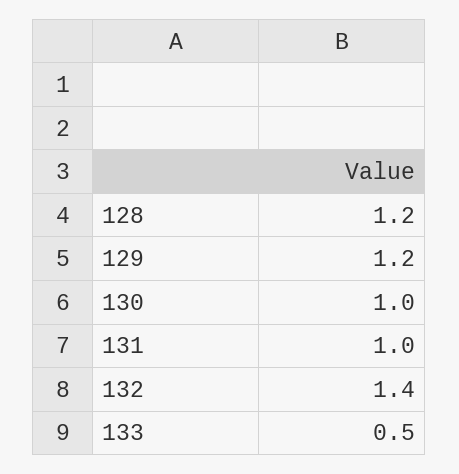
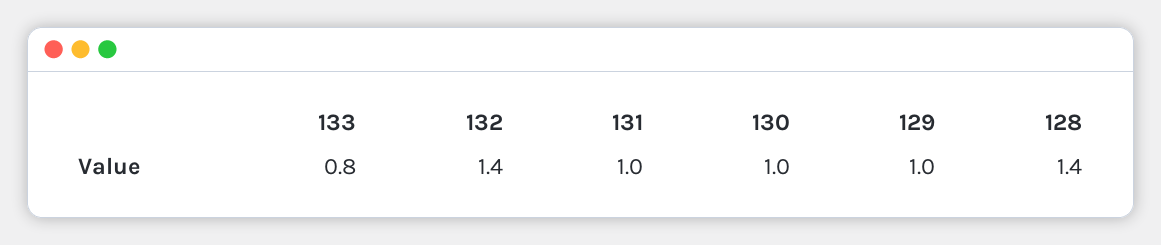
  {
-   "128": 1.2,
+   "128": 1.4,
-   "129": 1.2,
+   "129": 1,
    "130": 1,
    "131": 1,
    "132": 1.4,
-   "133": 0.5
+   "133": 0.8
  }

